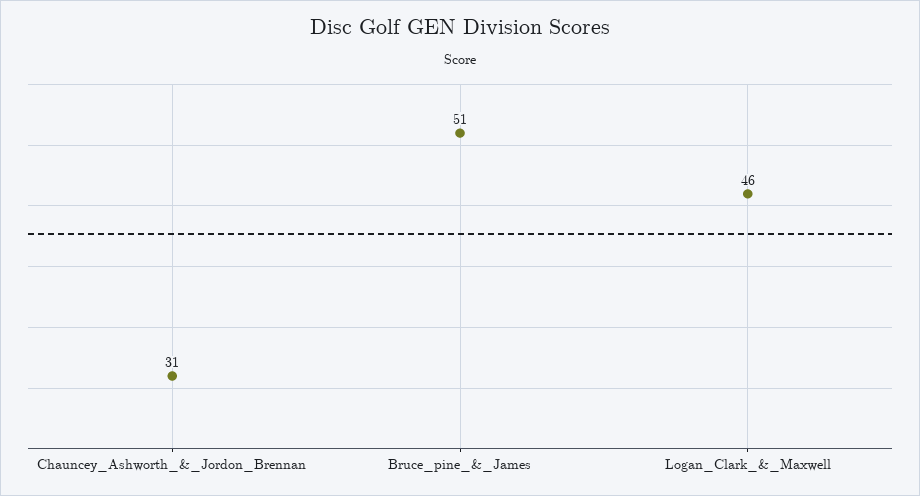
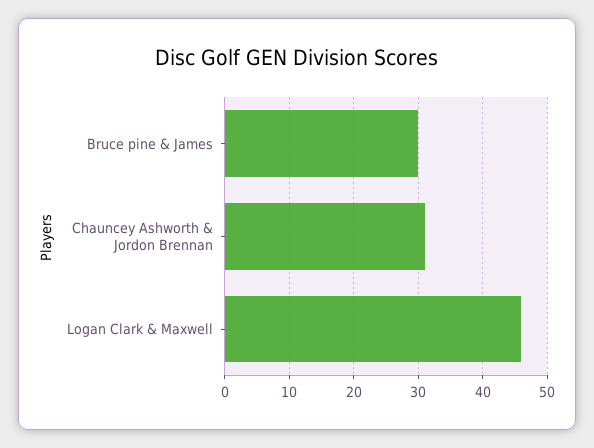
  {
    "Chauncey_Ashworth_&_Jordon_Brennan": 31,
-   "Bruce_pine_&_James": 51,
+   "Bruce_pine_&_James": 30,
    "Logan_Clark_&_Maxwell": 46
  }

